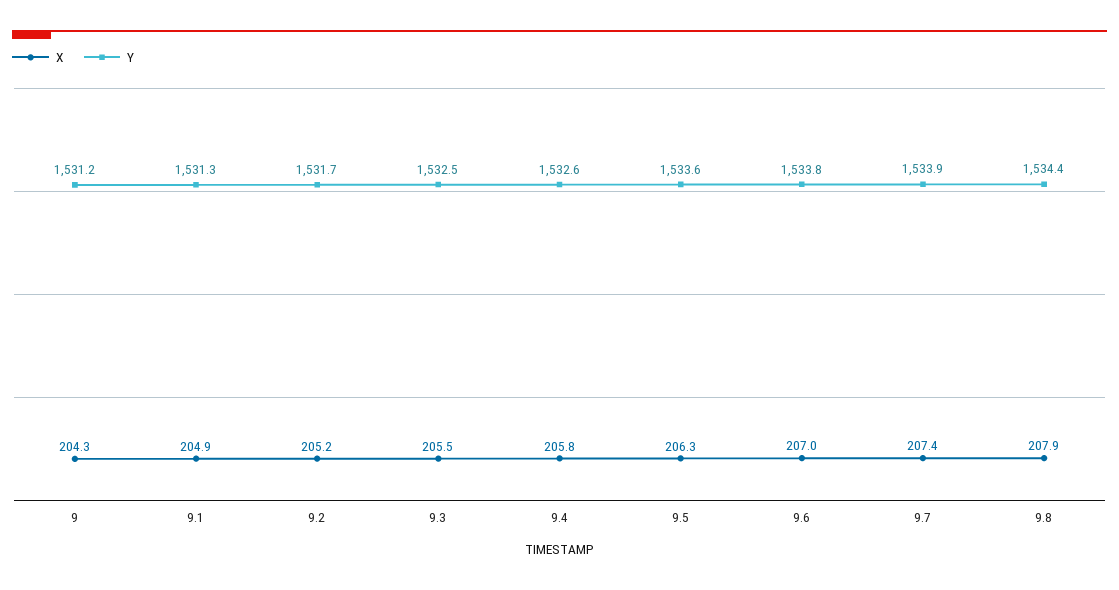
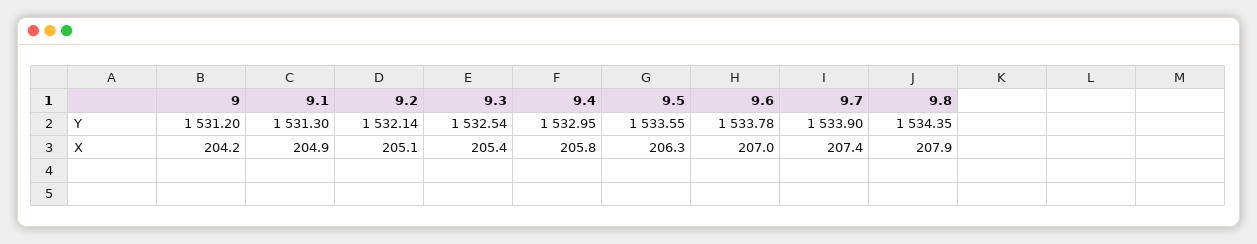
  {
    "X": {
-     "9": 204.3,
+     "9": 204.2,
      "9.1": 204.9,
-     "9.2": 205.2,
+     "9.2": 205.1,
-     "9.3": 205.5,
+     "9.3": 205.4,
      "9.4": 205.8,
      "9.5": 206.3,
      "9.6": 207,
      "9.7": 207.4,
      "9.8": 207.9
    },
    "Y": {
      "9": 1531.2,
      "9.1": 1531.3,
-     "9.2": 1531.7,
+     "9.2": 1532.14,
      "9.3": 1532.54,
-     "9.4": 1532.6,
+     "9.4": 1532.95,
      "9.5": 1533.55,
      "9.6": 1533.78,
      "9.7": 1533.9,
      "9.8": 1534.35
    }
  }

